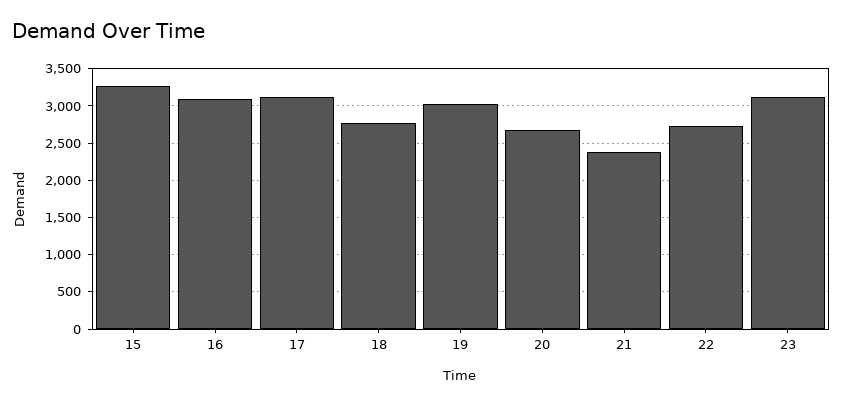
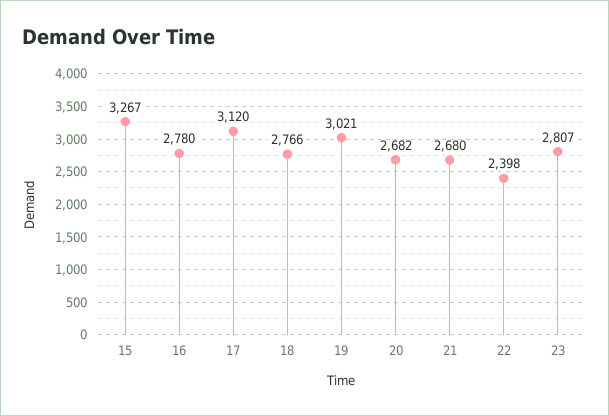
  {
    "15": 3267,
-   "16": 3100,
+   "16": 2780,
    "17": 3120,
    "18": 2766,
    "19": 3021,
    "20": 2682,
-   "21": 2400,
+   "21": 2680,
-   "22": 2700,
+   "22": 2398,
-   "23": 3100
+   "23": 2807
  }

